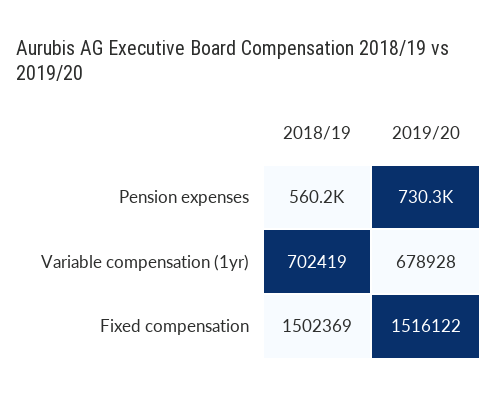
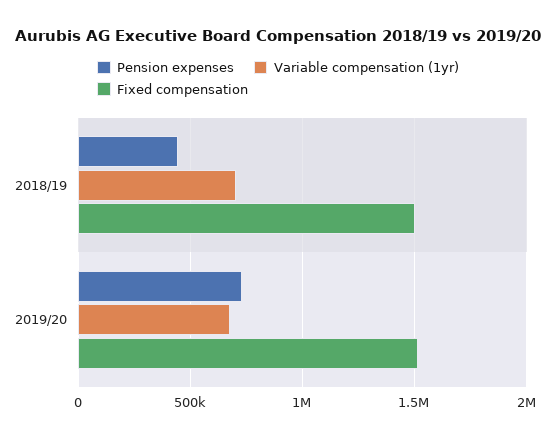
  {
    "Pension expenses": {
-     "2018/19": 560200,
+     "2018/19": 450000,
      "2019/20": 730300
    },
    "Variable compensation (1yr)": {
      "2018/19": 702419,
      "2019/20": 678928
    },
    "Fixed compensation": {
      "2018/19": 1502369,
      "2019/20": 1516122
    }
  }

